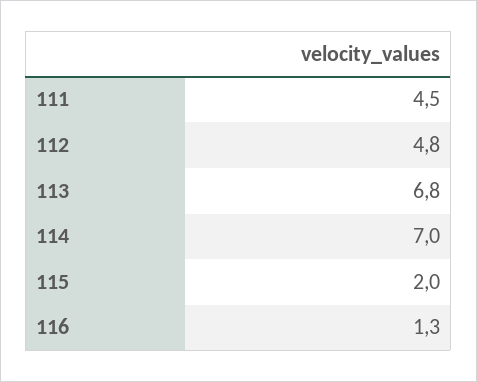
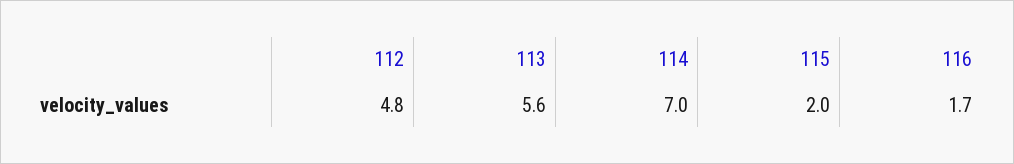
  {
-   "111": 4.5,
    "112": 4.8,
-   "113": 6.8,
+   "113": 5.6,
    "114": 7,
    "115": 2,
-   "116": 1.3
+   "116": 1.7
  }

